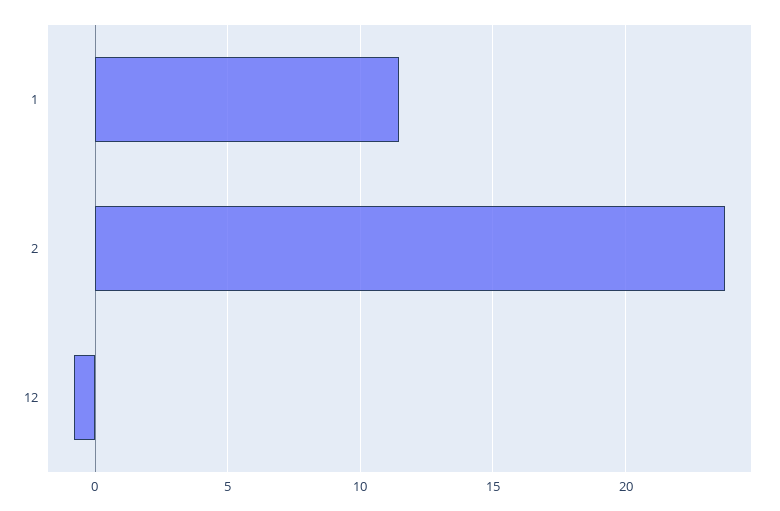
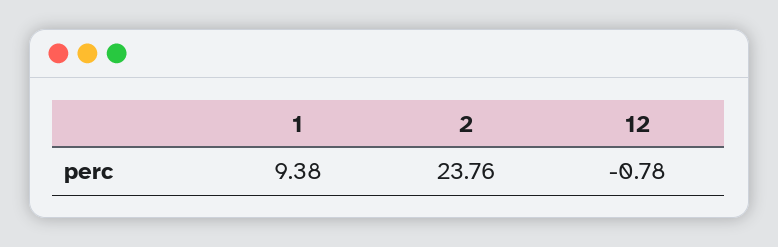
  {
-   "1": 11.5,
+   "1": 9.38,
    "2": 23.76,
    "12": -0.78
  }

